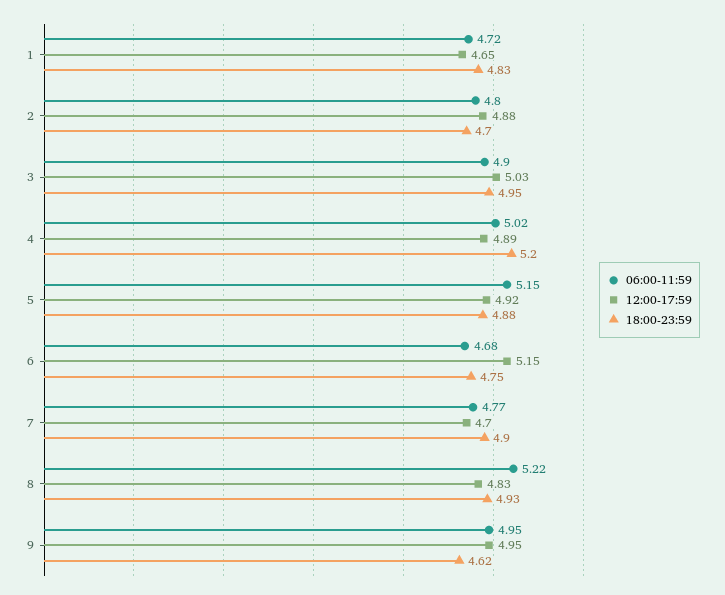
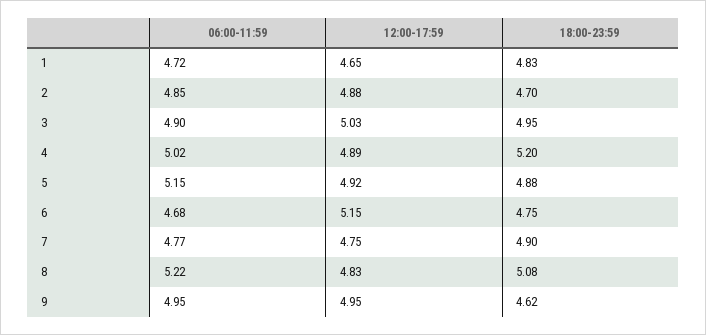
  {
    "06:00-11:59": {
      "1": 4.72,
-     "2": 4.8,
+     "2": 4.85,
      "3": 4.9,
      "4": 5.02,
      "5": 5.15,
      "6": 4.68,
      "7": 4.77,
      "8": 5.22,
      "9": 4.95
    },
    "12:00-17:59": {
      "1": 4.65,
      "2": 4.88,
      "3": 5.03,
      "4": 4.89,
      "5": 4.92,
      "6": 5.15,
-     "7": 4.7,
+     "7": 4.75,
      "8": 4.83,
      "9": 4.95
    },
    "18:00-23:59": {
      "1": 4.83,
      "2": 4.7,
      "3": 4.95,
      "4": 5.2,
      "5": 4.88,
      "6": 4.75,
      "7": 4.9,
-     "8": 4.93,
+     "8": 5.08,
      "9": 4.62
    }
  }

